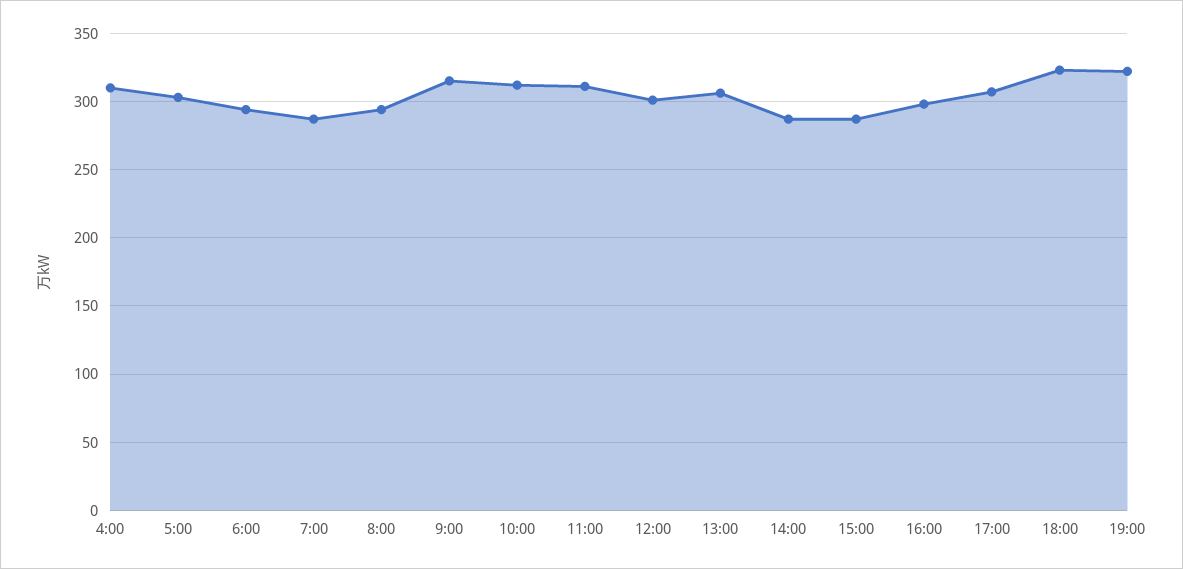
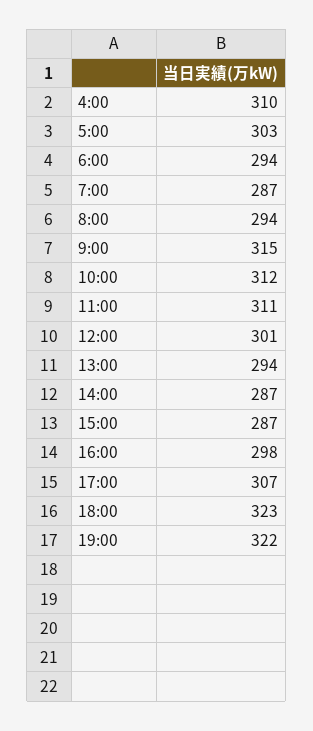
  {
    "4:00": 310,
    "5:00": 303,
    "6:00": 294,
    "7:00": 287,
    "8:00": 294,
    "9:00": 315,
    "10:00": 312,
    "11:00": 311,
    "12:00": 301,
-   "13:00": 305,
+   "13:00": 294,
    "14:00": 287,
    "15:00": 287,
    "16:00": 298,
    "17:00": 307,
    "18:00": 323,
    "19:00": 322
  }

